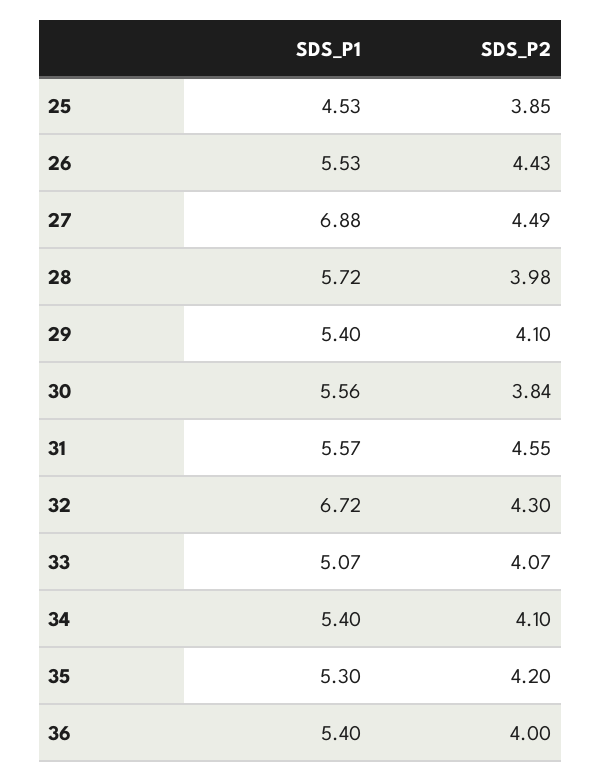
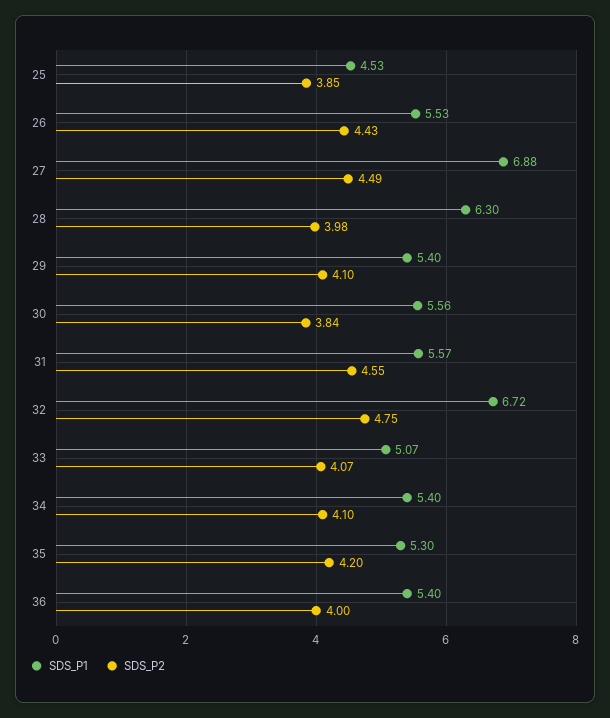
  {
    "SDS_P1": {
      "25": 4.53,
      "26": 5.53,
      "27": 6.88,
-     "28": 5.72,
+     "28": 6.3,
      "29": 5.4,
      "30": 5.56,
      "31": 5.57,
      "32": 6.72,
      "33": 5.07,
      "34": 5.4,
      "35": 5.3,
      "36": 5.4
    },
    "SDS_P2": {
      "25": 3.85,
      "26": 4.43,
      "27": 4.49,
      "28": 3.98,
      "29": 4.1,
      "30": 3.84,
      "31": 4.55,
-     "32": 4.3,
+     "32": 4.75,
      "33": 4.07,
      "34": 4.1,
      "35": 4.2,
      "36": 4
    }
  }

